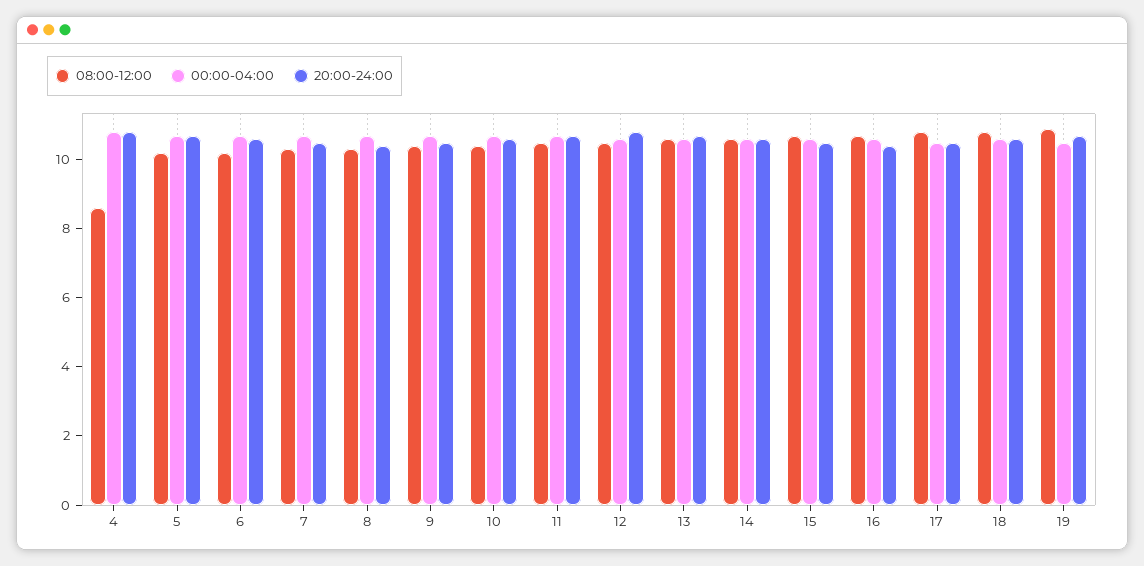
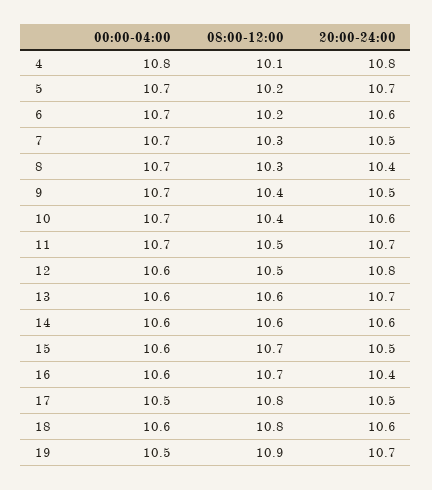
  {
    "08:00-12:00": {
-     "4": 8.5,
+     "4": 10.1,
      "5": 10.2,
      "6": 10.2,
      "7": 10.3,
      "8": 10.3,
      "9": 10.4,
      "10": 10.4,
      "11": 10.5,
      "12": 10.5,
      "13": 10.6,
      "14": 10.6,
      "15": 10.7,
      "16": 10.7,
      "17": 10.8,
      "18": 10.8,
      "19": 10.9
    },
    "00:00-04:00": {
      "4": 10.8,
      "5": 10.7,
      "6": 10.7,
      "7": 10.7,
      "8": 10.7,
      "9": 10.7,
      "10": 10.7,
      "11": 10.7,
      "12": 10.6,
      "13": 10.6,
      "14": 10.6,
      "15": 10.6,
      "16": 10.6,
      "17": 10.5,
      "18": 10.6,
      "19": 10.5
    },
    "20:00-24:00": {
      "4": 10.8,
      "5": 10.7,
      "6": 10.6,
      "7": 10.5,
      "8": 10.4,
      "9": 10.5,
      "10": 10.6,
      "11": 10.7,
      "12": 10.8,
      "13": 10.7,
      "14": 10.6,
      "15": 10.5,
      "16": 10.4,
      "17": 10.5,
      "18": 10.6,
      "19": 10.7
    }
  }

